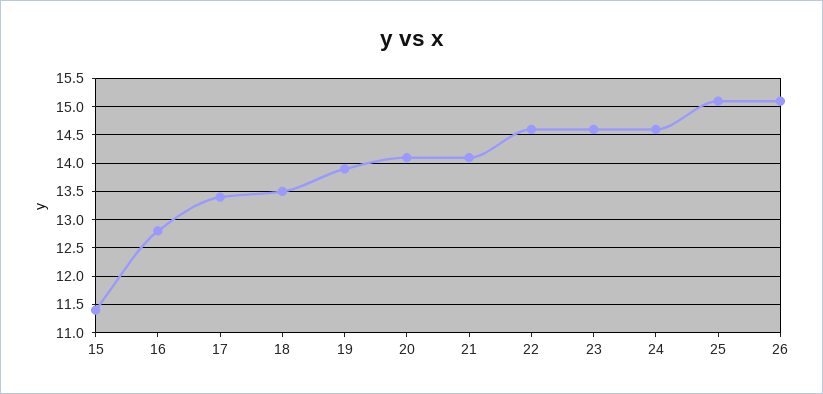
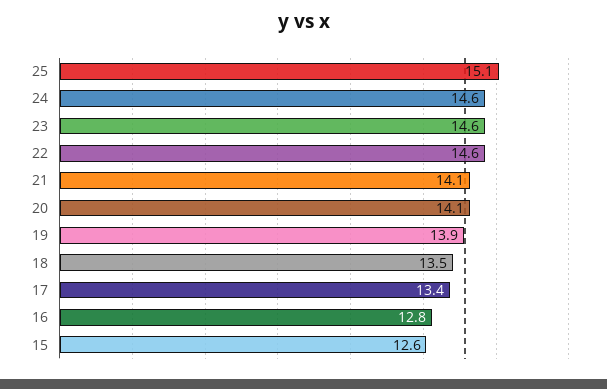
  {
-   "15": 11.5,
+   "15": 12.6,
    "16": 12.8,
    "17": 13.4,
    "18": 13.5,
    "19": 13.9,
    "20": 14.1,
    "21": 14.1,
    "22": 14.6,
    "23": 14.6,
    "24": 14.6,
-   "25": 15.1,
+   "25": 15.1
-   "26": 15
  }

